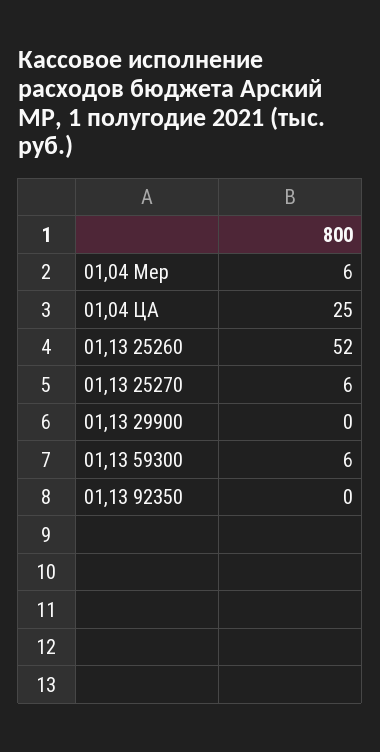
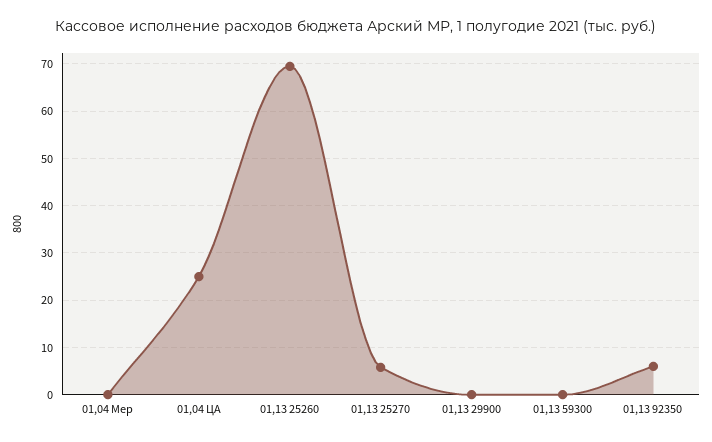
  {
-   "01,04 Мер": 6,
+   "01,04 Мер": 0,
    "01,04 ЦА": 25,
-   "01,13 25260": 52,
+   "01,13 25260": 70,
    "01,13 25270": 6,
    "01,13 29900": 0,
-   "01,13 59300": 6,
+   "01,13 59300": 0,
-   "01,13 92350": 0
+   "01,13 92350": 6
  }

